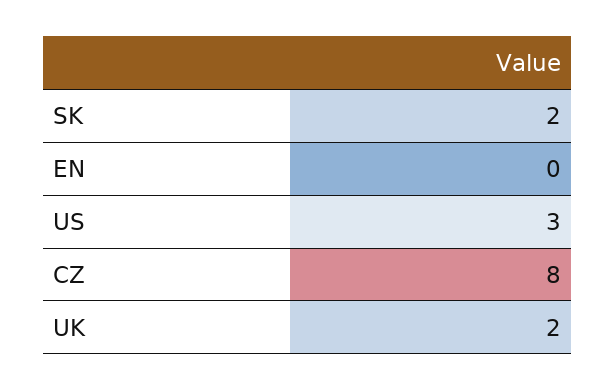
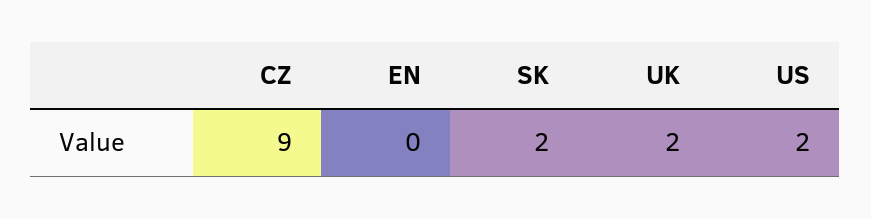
  {
    "SK": 2,
    "EN": 0,
-   "US": 3,
+   "US": 2,
-   "CZ": 8,
+   "CZ": 9,
    "UK": 2
  }

